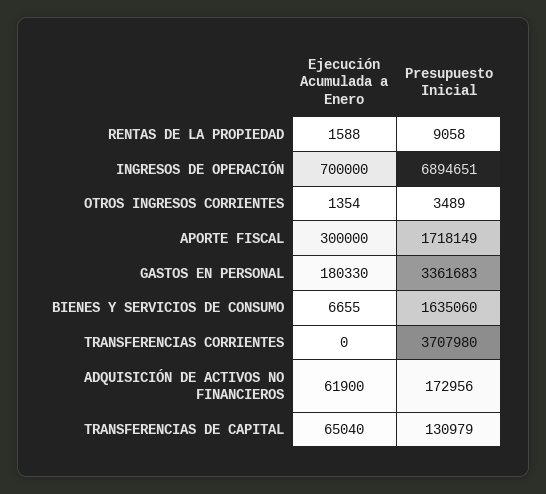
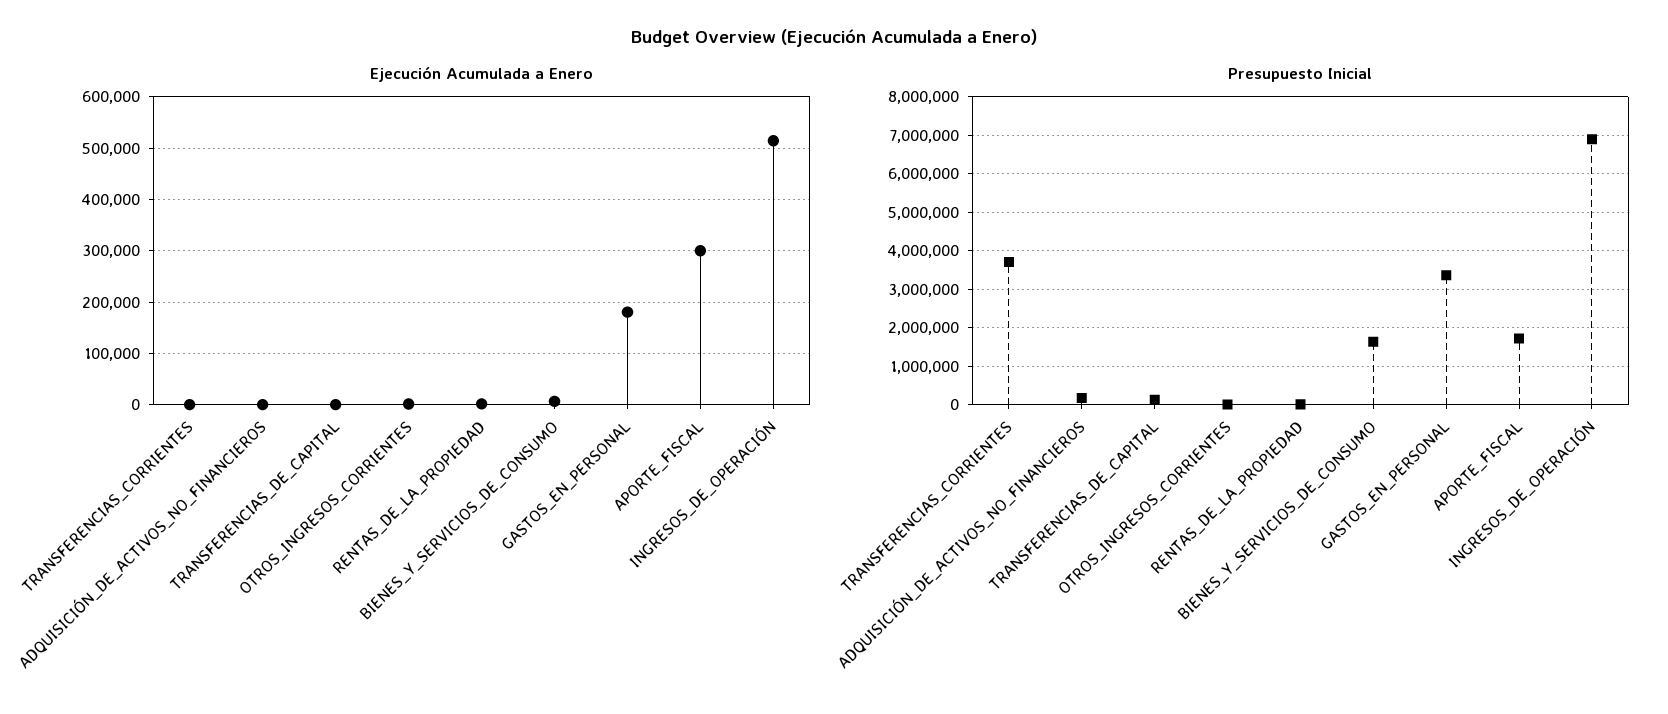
  {
    "Ejecución Acumulada a Enero": {
      "RENTAS DE LA PROPIEDAD": 1588,
-     "INGRESOS DE OPERACIÓN": 700000,
+     "INGRESOS DE OPERACIÓN": 520000,
      "OTROS INGRESOS CORRIENTES": 1354,
      "APORTE FISCAL": 300000,
      "GASTOS EN PERSONAL": 180330,
      "BIENES Y SERVICIOS DE CONSUMO": 6655,
      "TRANSFERENCIAS CORRIENTES": 0,
-     "ADQUISICIÓN DE ACTIVOS NO FINANCIEROS": 61900,
+     "ADQUISICIÓN DE ACTIVOS NO FINANCIEROS": 0,
-     "TRANSFERENCIAS DE CAPITAL": 65040
+     "TRANSFERENCIAS DE CAPITAL": 0
    },
    "Presupuesto Inicial": {
      "RENTAS DE LA PROPIEDAD": 9058,
      "INGRESOS DE OPERACIÓN": 6894651,
      "OTROS INGRESOS CORRIENTES": 3489,
      "APORTE FISCAL": 1718149,
      "GASTOS EN PERSONAL": 3361683,
      "BIENES Y SERVICIOS DE CONSUMO": 1635060,
      "TRANSFERENCIAS CORRIENTES": 3707980,
      "ADQUISICIÓN DE ACTIVOS NO FINANCIEROS": 172956,
      "TRANSFERENCIAS DE CAPITAL": 130979
    }
  }

